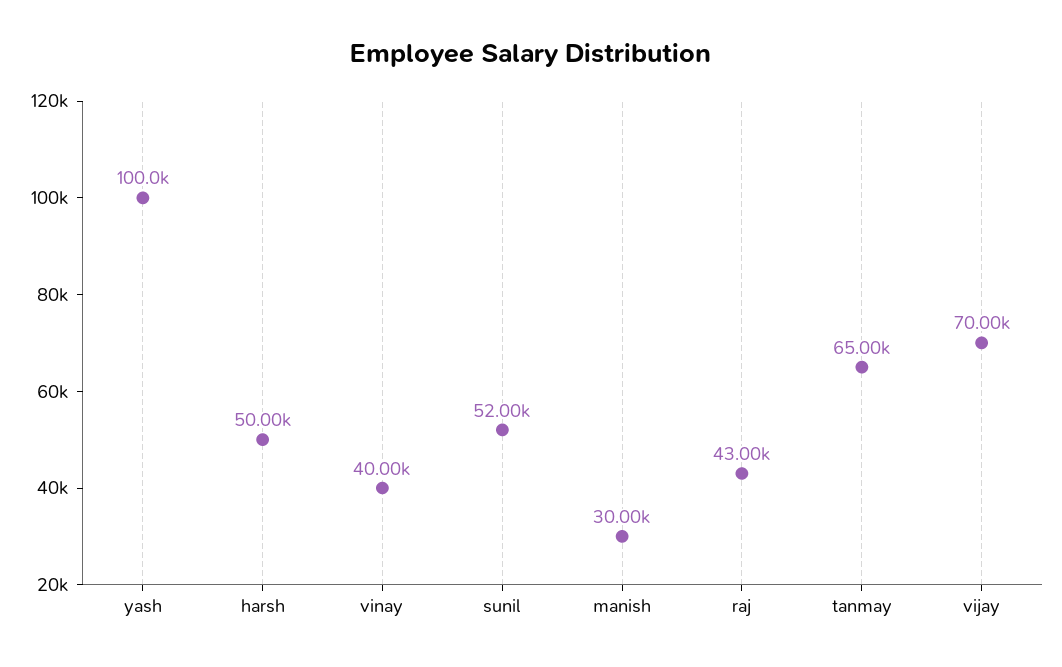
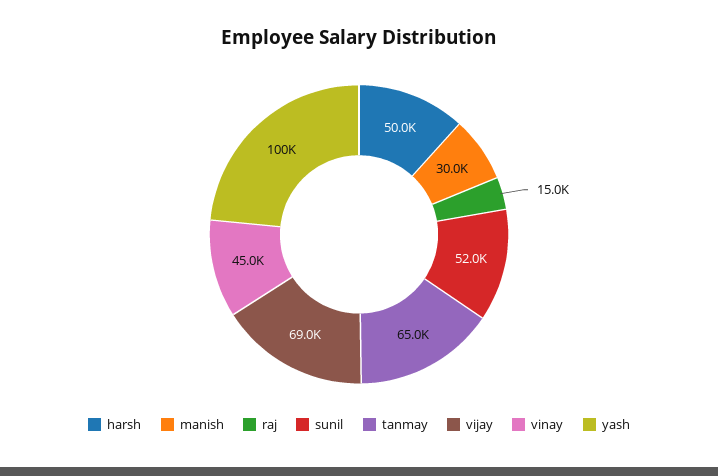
  {
    "yash": 100000,
    "harsh": 50000,
-   "vinay": 40000,
+   "vinay": 45000,
    "sunil": 52000,
    "manish": 30000,
-   "raj": 43000,
+   "raj": 15000,
    "tanmay": 65000,
-   "vijay": 70000
+   "vijay": 69000
  }

